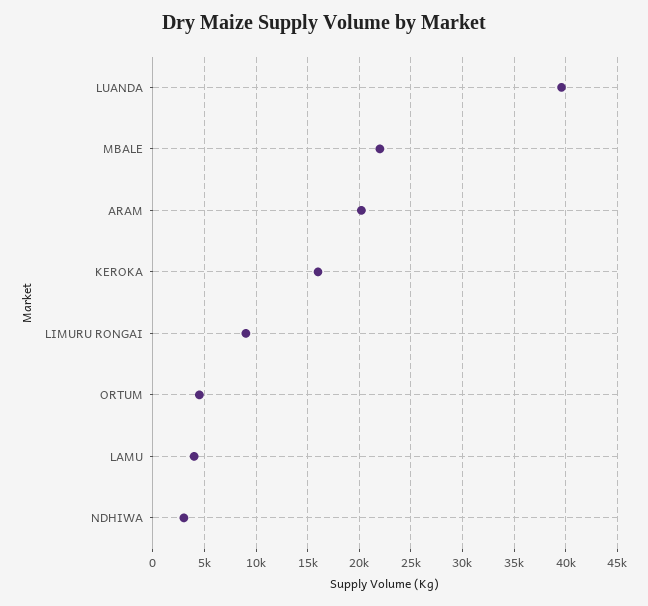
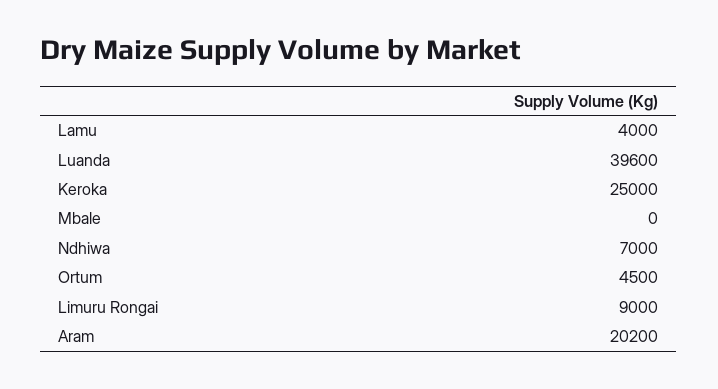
  {
    "LUANDA": 39600,
-   "MBALE": 22000,
+   "MBALE": 0,
    "ARAM": 20200,
-   "KEROKA": 16000,
+   "KEROKA": 25000,
    "LIMURU RONGAI": 9000,
    "ORTUM": 4500,
    "LAMU": 4000,
-   "NDHIWA": 3000
+   "NDHIWA": 7000
  }

